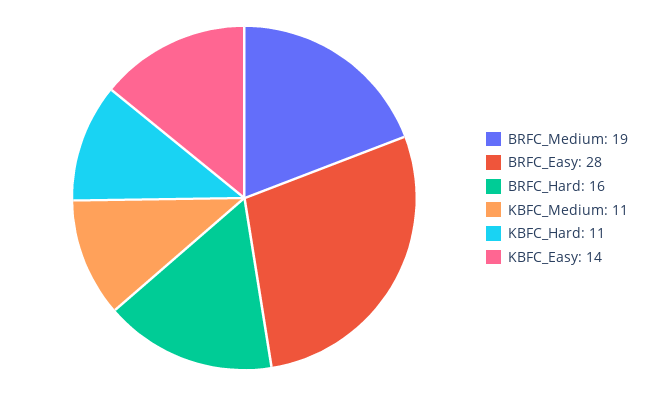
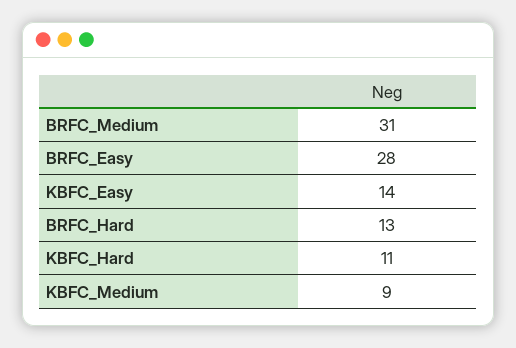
  {
-   "BRFC_Medium": 19,
+   "BRFC_Medium": 31,
    "BRFC_Easy": 28,
-   "BRFC_Hard": 16,
+   "BRFC_Hard": 13,
-   "KBFC_Medium": 11,
+   "KBFC_Medium": 9,
    "KBFC_Hard": 11,
    "KBFC_Easy": 14
  }

